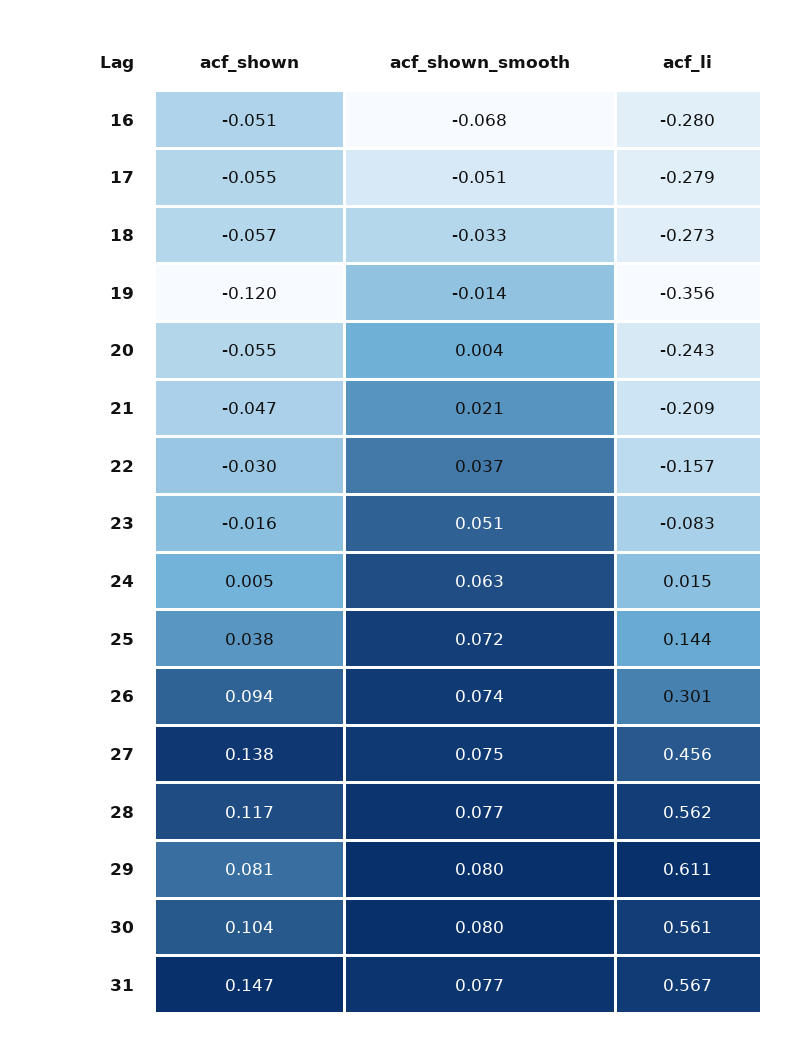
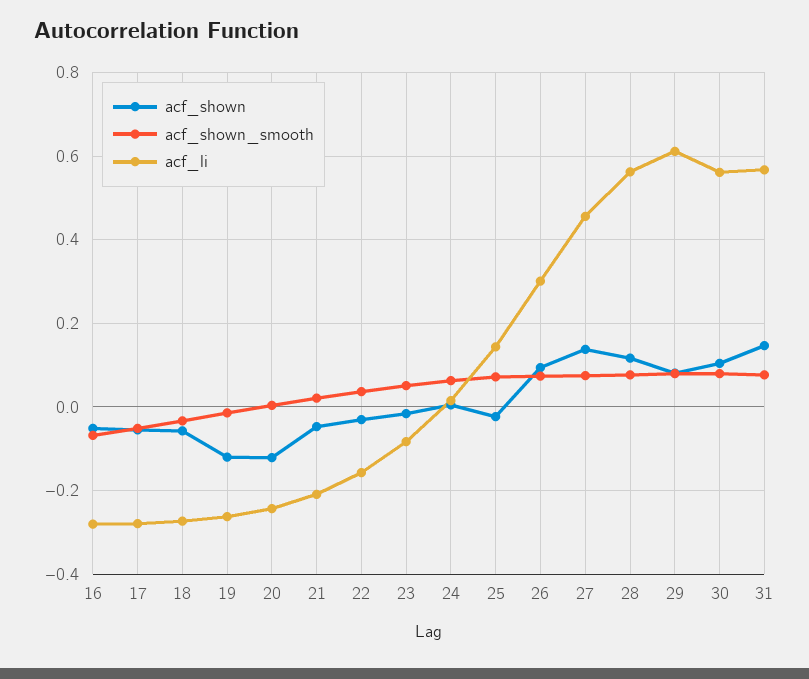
  {
    "acf_shown": {
      "16": -0.051,
      "17": -0.055,
      "18": -0.057,
      "19": -0.12,
-     "20": -0.055,
+     "20": -0.12,
      "21": -0.047,
      "22": -0.03,
      "23": -0.016,
      "24": 0.005,
-     "25": 0.038,
+     "25": -0.02,
      "26": 0.094,
      "27": 0.138,
      "28": 0.117,
      "29": 0.081,
      "30": 0.104,
      "31": 0.147
    },
    "acf_shown_smooth": {
      "16": -0.068,
      "17": -0.051,
      "18": -0.033,
      "19": -0.014,
      "20": 0.004,
      "21": 0.021,
      "22": 0.037,
      "23": 0.051,
      "24": 0.063,
      "25": 0.072,
      "26": 0.074,
      "27": 0.075,
      "28": 0.077,
      "29": 0.08,
      "30": 0.08,
      "31": 0.077
    },
    "acf_li": {
      "16": -0.28,
      "17": -0.279,
      "18": -0.273,
-     "19": -0.356,
+     "19": -0.26,
      "20": -0.243,
      "21": -0.209,
      "22": -0.157,
      "23": -0.083,
      "24": 0.015,
      "25": 0.144,
      "26": 0.301,
      "27": 0.456,
      "28": 0.562,
      "29": 0.611,
      "30": 0.561,
      "31": 0.567
    }
  }

